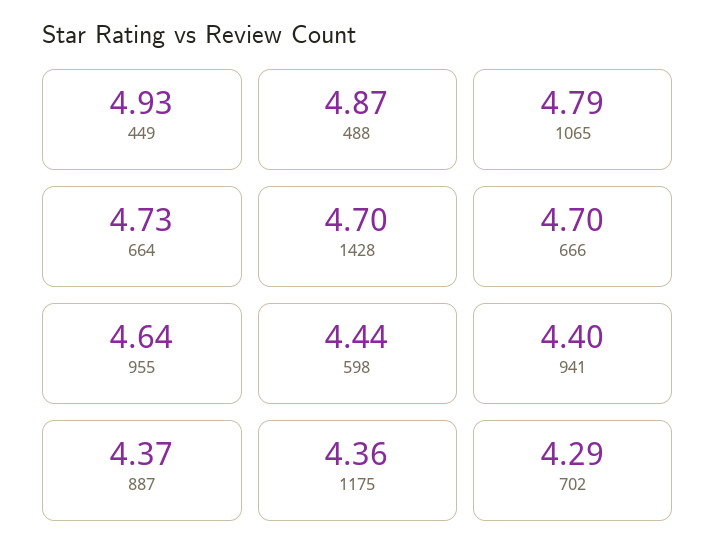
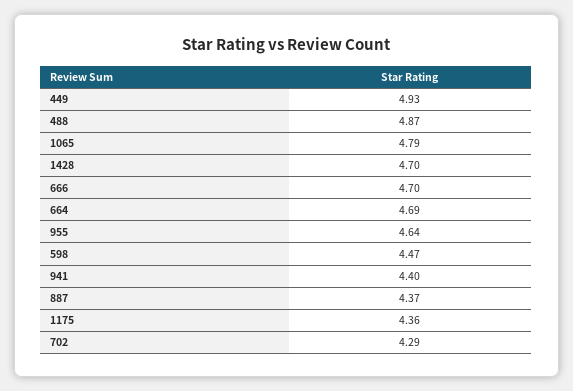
  {
    "449": 4.93,
    "488": 4.87,
    "1065": 4.79,
-   "664": 4.73,
+   "664": 4.69,
    "1428": 4.7,
    "666": 4.7,
    "955": 4.64,
-   "598": 4.44,
+   "598": 4.47,
    "941": 4.4,
    "887": 4.37,
    "1175": 4.36,
    "702": 4.29
  }

